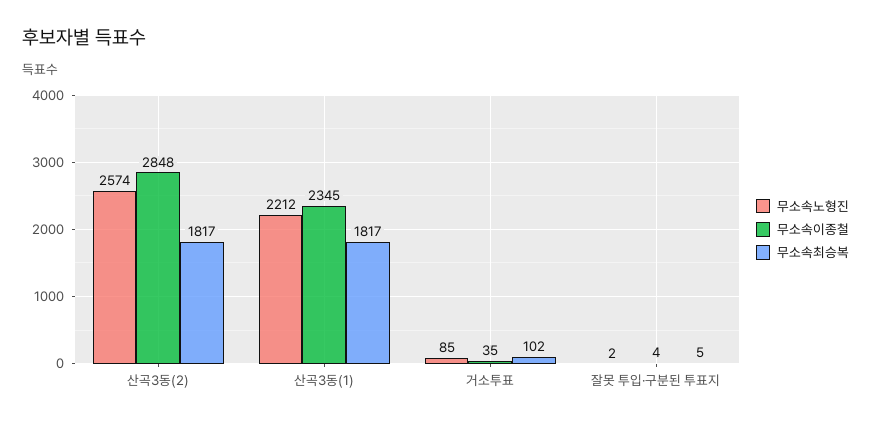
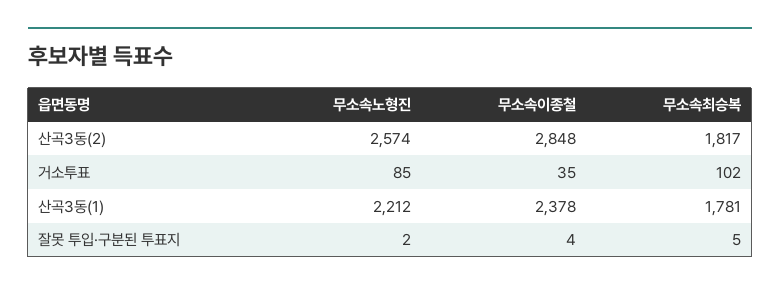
  {
    "무소속노형진": {
      "산곡3동(2)": 2574,
      "산곡3동(1)": 2212,
      "거소투표": 85,
      "잘못 투입·구분된 투표지": 2
    },
    "무소속이종철": {
      "산곡3동(2)": 2848,
-     "산곡3동(1)": 2345,
+     "산곡3동(1)": 2378,
      "거소투표": 35,
      "잘못 투입·구분된 투표지": 4
    },
    "무소속최승복": {
      "산곡3동(2)": 1817,
-     "산곡3동(1)": 1817,
+     "산곡3동(1)": 1781,
      "거소투표": 102,
      "잘못 투입·구분된 투표지": 5
    }
  }

